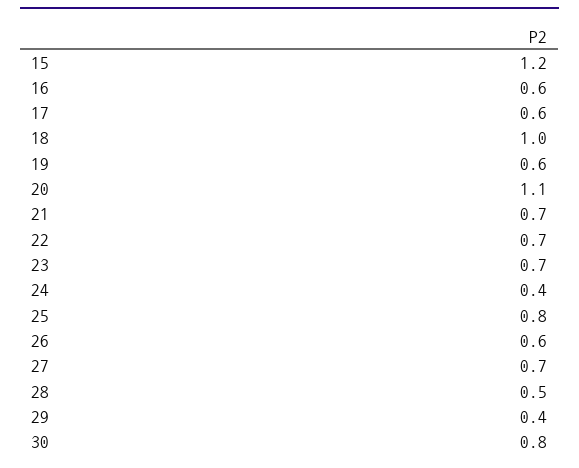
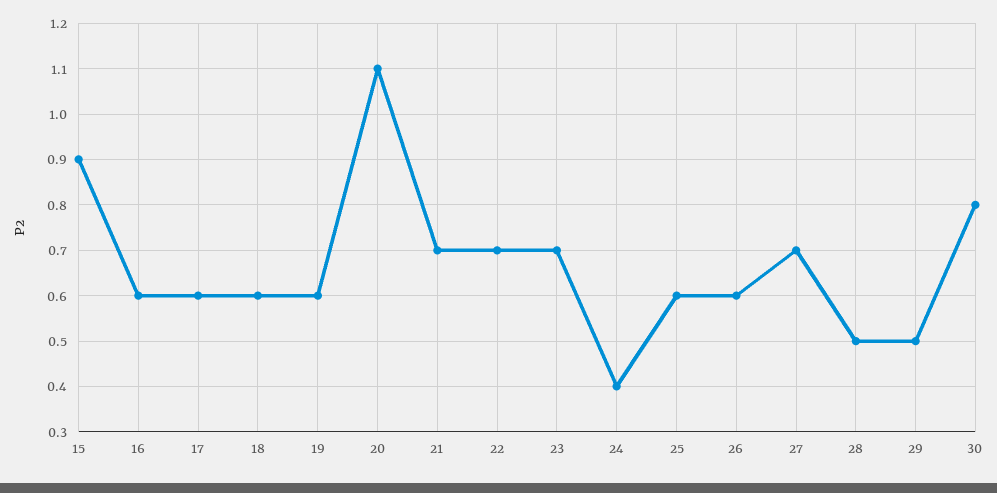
  {
-   "15": 1.2,
+   "15": 0.9,
    "16": 0.6,
    "17": 0.6,
-   "18": 1,
+   "18": 0.6,
    "19": 0.6,
    "20": 1.1,
    "21": 0.7,
    "22": 0.7,
    "23": 0.7,
    "24": 0.4,
-   "25": 0.8,
+   "25": 0.6,
    "26": 0.6,
    "27": 0.7,
    "28": 0.5,
-   "29": 0.4,
+   "29": 0.5,
    "30": 0.8
  }

